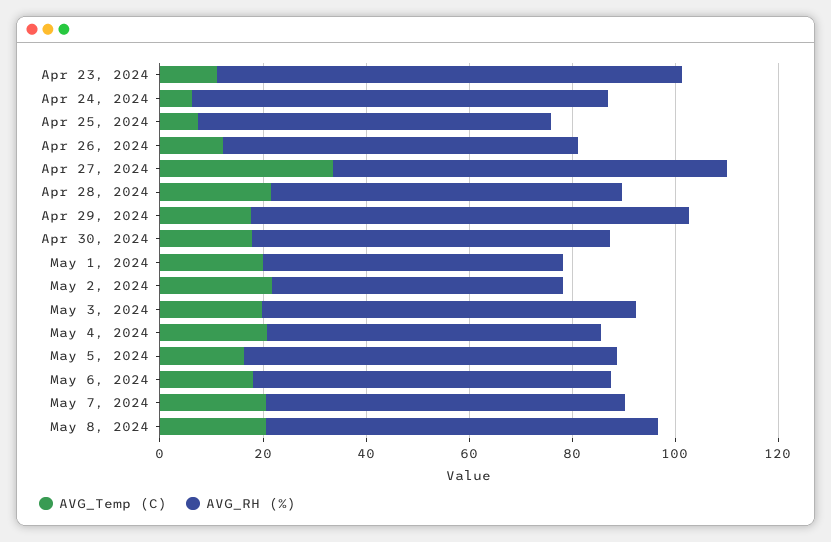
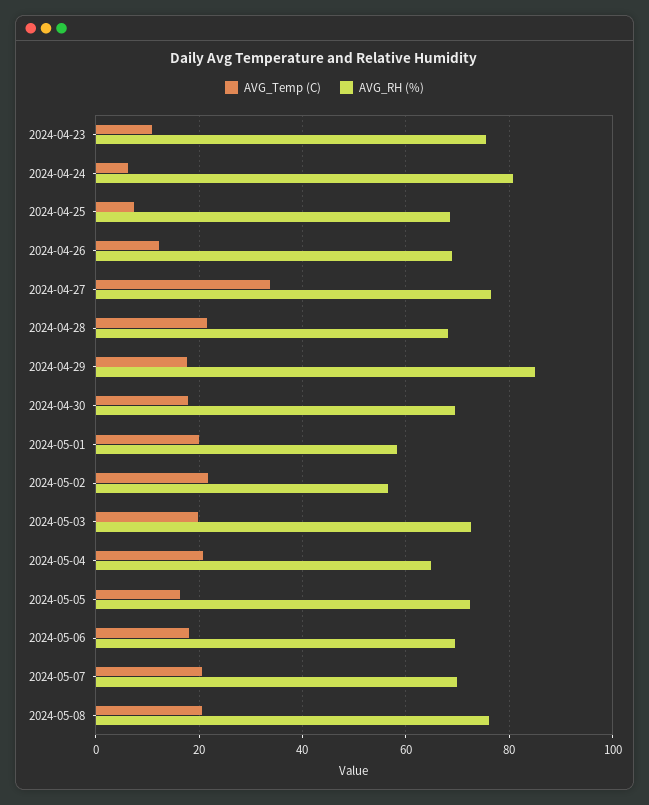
  {
    "AVG_Temp (C)": {
      "Apr 23, 2024": 10,
      "Apr 24, 2024": 6,
      "Apr 25, 2024": 8,
      "Apr 26, 2024": 12,
      "Apr 27, 2024": 34,
      "Apr 28, 2024": 22,
      "Apr 29, 2024": 18,
      "Apr 30, 2024": 18,
      "May 1, 2024": 20,
      "May 2, 2024": 22,
      "May 3, 2024": 20,
      "May 4, 2024": 20,
      "May 5, 2024": 16,
      "May 6, 2024": 18,
      "May 7, 2024": 20,
      "May 8, 2024": 20
    },
    "AVG_RH (%)": {
-     "Apr 23, 2024": 90,
+     "Apr 23, 2024": 76,
      "Apr 24, 2024": 80,
      "Apr 25, 2024": 68,
      "Apr 26, 2024": 68,
      "Apr 27, 2024": 76,
      "Apr 28, 2024": 68,
      "Apr 29, 2024": 84,
      "Apr 30, 2024": 70,
      "May 1, 2024": 58,
      "May 2, 2024": 56,
      "May 3, 2024": 72,
      "May 4, 2024": 64,
      "May 5, 2024": 72,
      "May 6, 2024": 70,
      "May 7, 2024": 70,
      "May 8, 2024": 76
    }
  }

